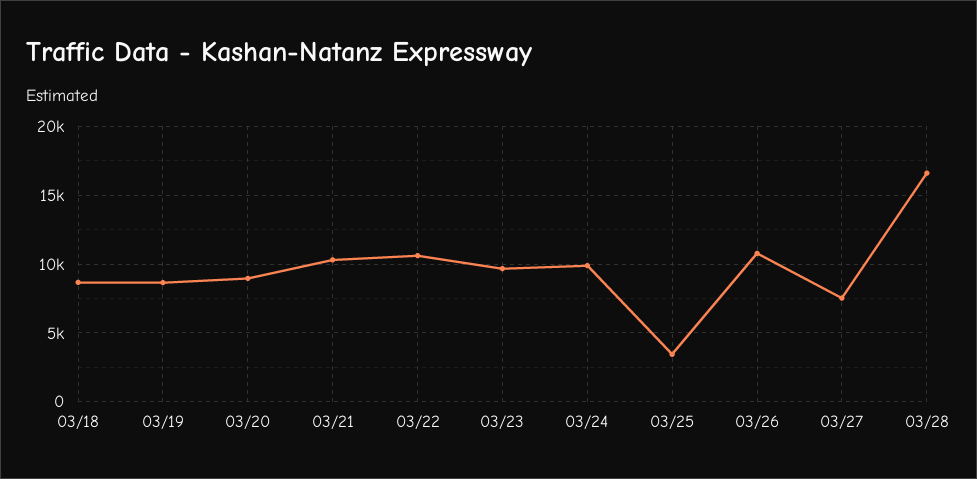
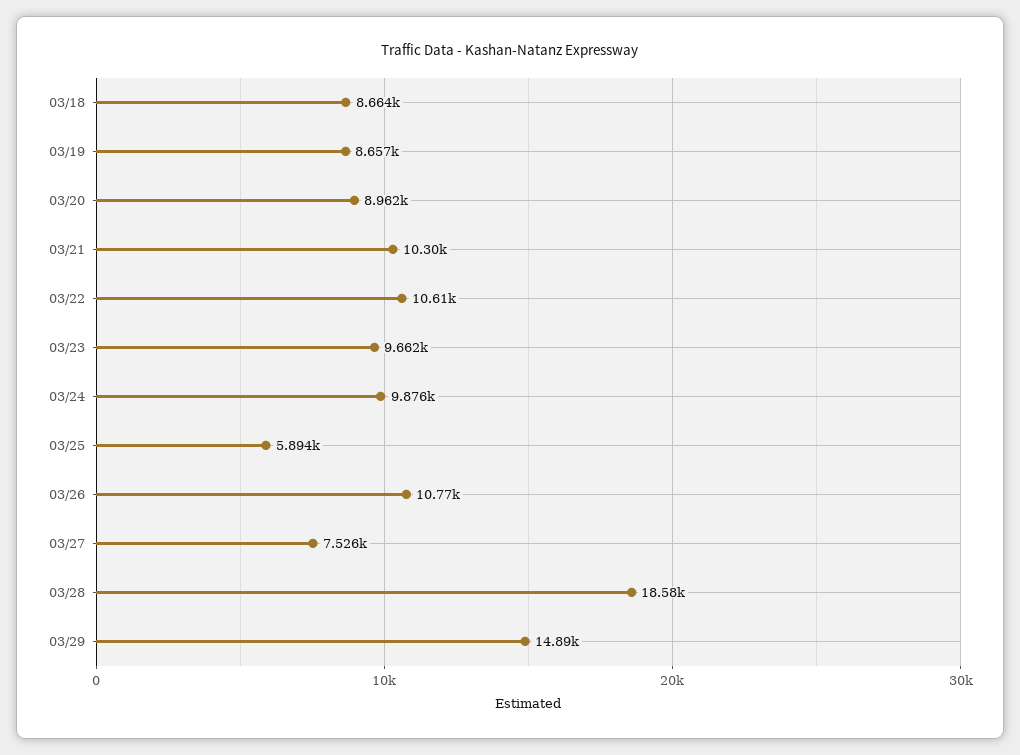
  {
    "03/18": 8664,
    "03/19": 8657,
    "03/20": 8962,
    "03/21": 10300,
    "03/22": 10610,
    "03/23": 9662,
    "03/24": 9876,
-   "03/25": 3500,
+   "03/25": 5894,
    "03/26": 10770,
    "03/27": 7526,
-   "03/28": 16500
+   "03/28": 18580,
+   "03/29": 14890
  }

